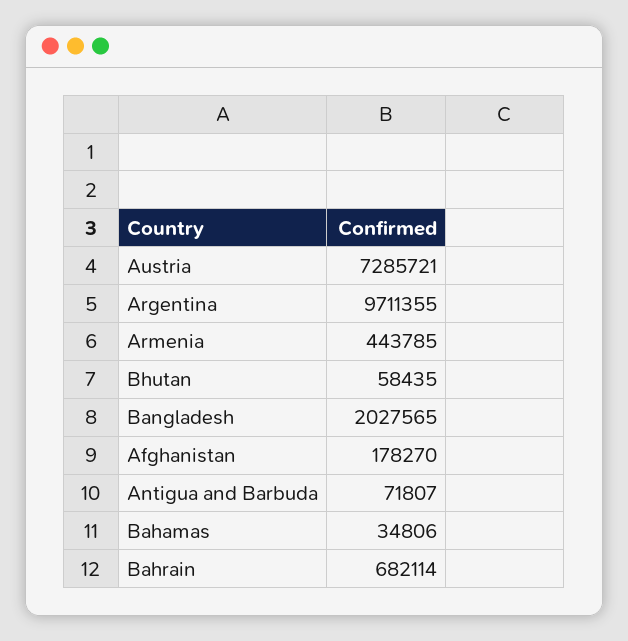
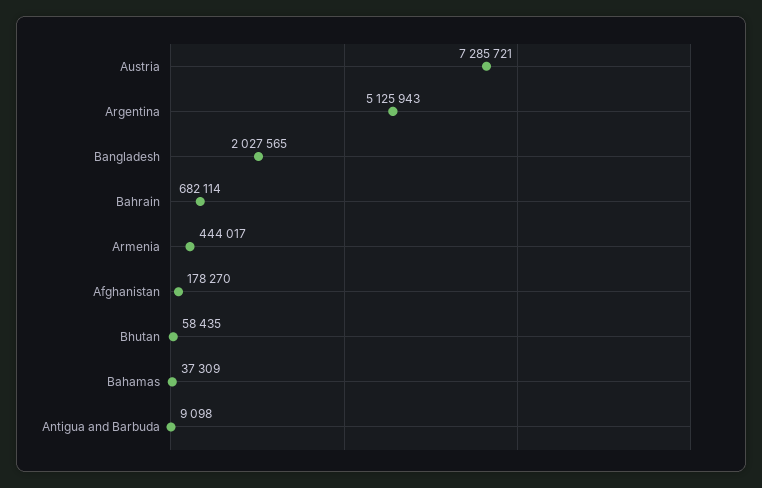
  {
    "Austria": 7285721,
-   "Argentina": 9711355,
+   "Argentina": 5125943,
-   "Armenia": 443785,
+   "Armenia": 444017,
    "Bhutan": 58435,
    "Bangladesh": 2027565,
    "Afghanistan": 178270,
-   "Antigua and Barbuda": 71807,
+   "Antigua and Barbuda": 9098,
-   "Bahamas": 34806,
+   "Bahamas": 37309,
    "Bahrain": 682114
  }

